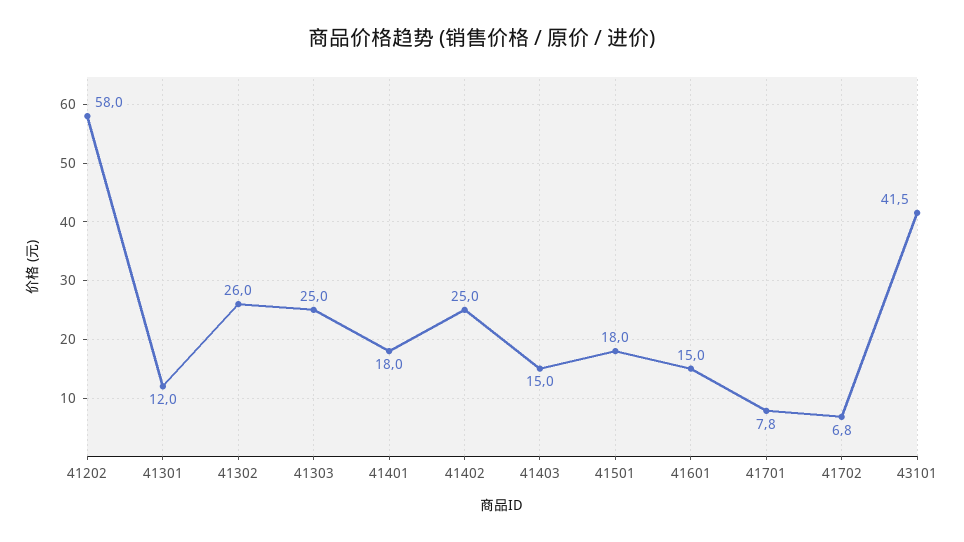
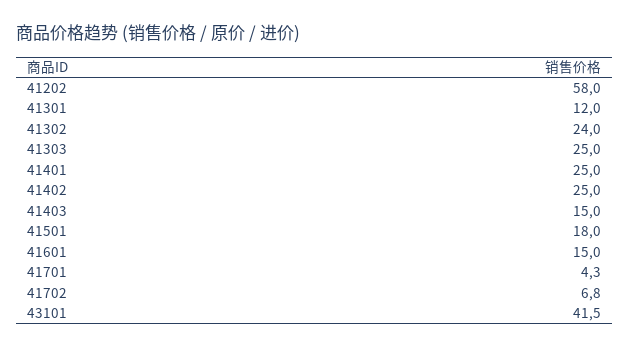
  {
    "41202": 58,
    "41301": 12,
-   "41302": 26,
+   "41302": 24,
    "41303": 25,
-   "41401": 18,
+   "41401": 25,
    "41402": 25,
    "41403": 15,
    "41501": 18,
    "41601": 15,
-   "41701": 7.8,
+   "41701": 4.3,
    "41702": 6.8,
    "43101": 41.5
  }

